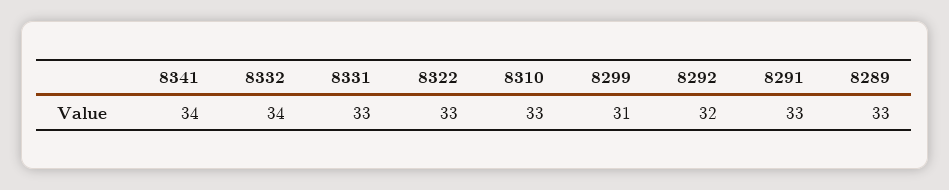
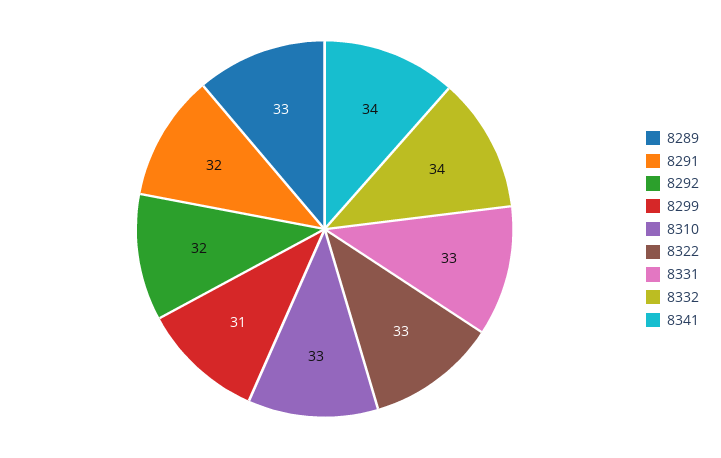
  {
    "8341": 34,
    "8332": 34,
    "8331": 33,
    "8322": 33,
    "8310": 33,
    "8299": 31,
    "8292": 32,
-   "8291": 33,
+   "8291": 32,
    "8289": 33
  }

